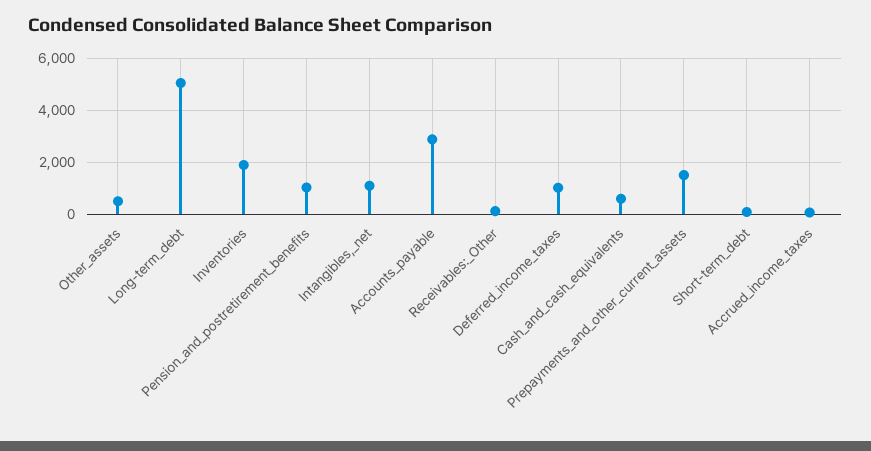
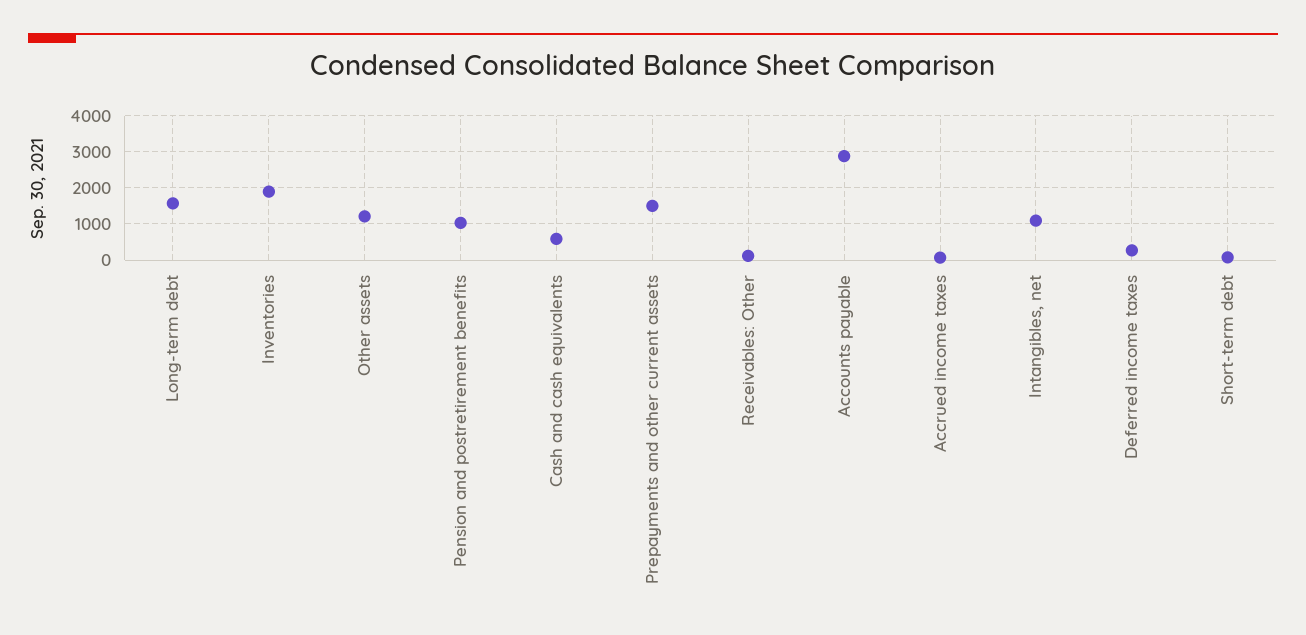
  {
-   "Other_assets": 500,
+   "Other_assets": 1200,
-   "Long-term_debt": 5000,
+   "Long-term_debt": 1600,
    "Inventories": 1800,
    "Pension_and_postretirement_benefits": 1000,
    "Intangibles,_net": 1000,
    "Accounts_payable": 2800,
    "Receivables:_Other": 200,
-   "Deferred_income_taxes": 1000,
+   "Deferred_income_taxes": 200,
    "Cash_and_cash_equivalents": 600,
    "Prepayments_and_other_current_assets": 1600,
    "Short-term_debt": 0,
    "Accrued_income_taxes": 0
  }

